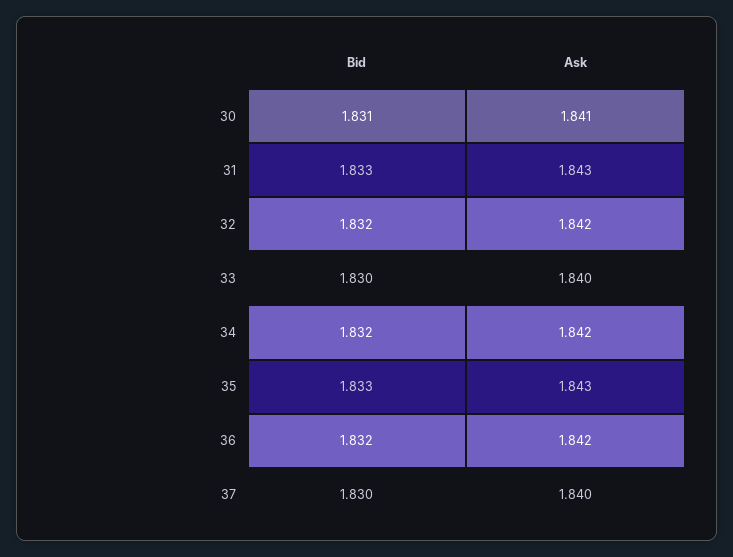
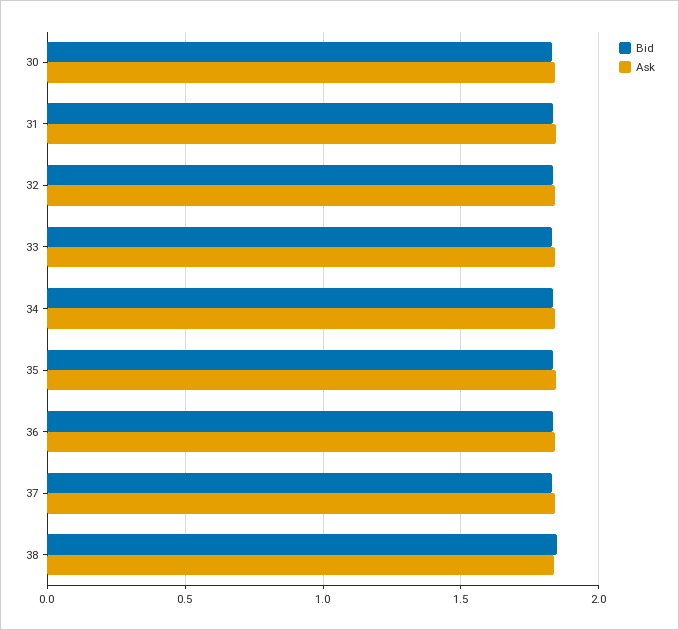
  {
    "Bid": {
      "30": 1.831,
      "31": 1.833,
      "32": 1.832,
      "33": 1.83,
      "34": 1.832,
      "35": 1.833,
      "36": 1.832,
-     "37": 1.83
+     "37": 1.83,
+     "38": 1.85
    },
    "Ask": {
      "30": 1.841,
      "31": 1.843,
      "32": 1.842,
      "33": 1.84,
      "34": 1.842,
      "35": 1.843,
      "36": 1.842,
-     "37": 1.84
+     "37": 1.84,
+     "38": 1.85
    }
  }

